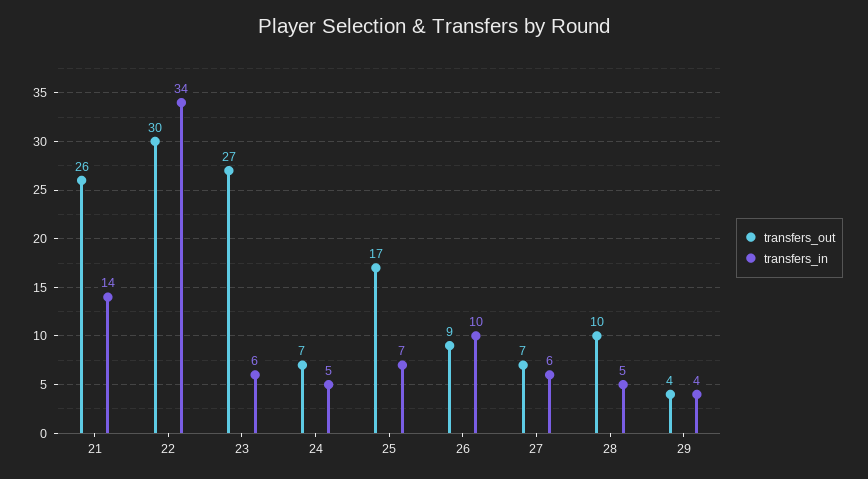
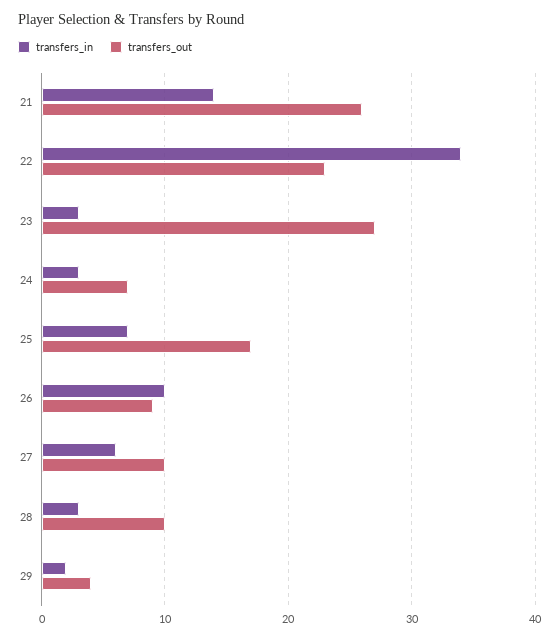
  {
    "transfers_out": {
      "21": 26,
-     "22": 30,
+     "22": 23,
      "23": 27,
      "24": 7,
      "25": 17,
      "26": 9,
-     "27": 7,
+     "27": 10,
      "28": 10,
      "29": 4
    },
    "transfers_in": {
      "21": 14,
      "22": 34,
-     "23": 6,
+     "23": 3,
-     "24": 5,
+     "24": 3,
      "25": 7,
      "26": 10,
      "27": 6,
-     "28": 5,
+     "28": 3,
-     "29": 4
+     "29": 2
    }
  }

